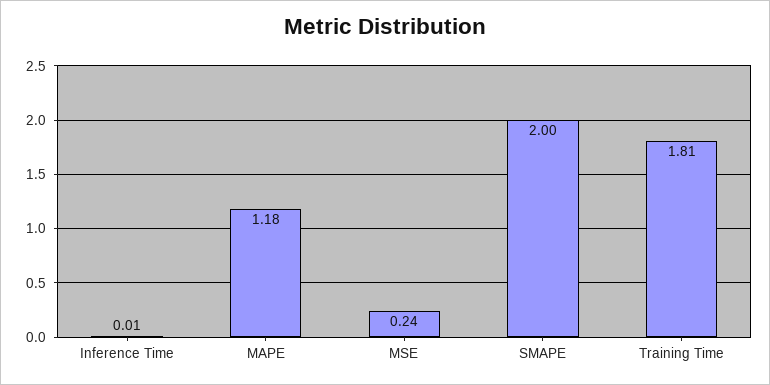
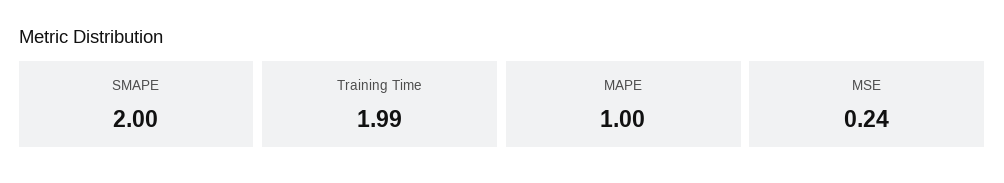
  {
-   "Inference Time": 0.01,
-   "MAPE": 1.18,
+   "MAPE": 1,
    "MSE": 0.24,
    "SMAPE": 2,
-   "Training Time": 1.81
+   "Training Time": 1.99
  }

